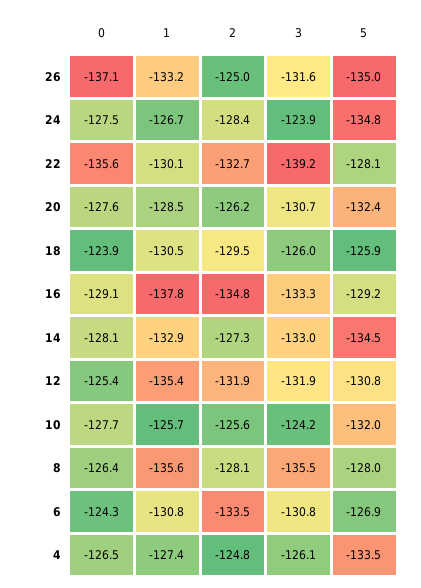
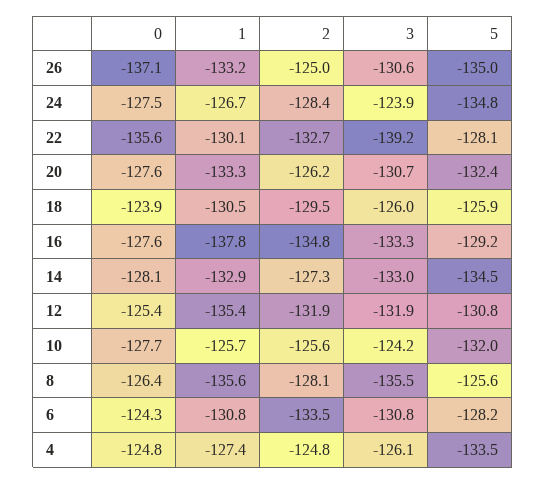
  {
    "0": {
      "26": -137.1,
      "24": -127.5,
      "22": -135.6,
      "20": -127.6,
      "18": -123.9,
-     "16": -129.1,
+     "16": -127.6,
      "14": -128.1,
      "12": -125.4,
      "10": -127.7,
      "8": -126.4,
      "6": -124.3,
-     "4": -126.5
+     "4": -124.8
    },
    "1": {
      "26": -133.2,
      "24": -126.7,
      "22": -130.1,
-     "20": -128.5,
+     "20": -133.3,
      "18": -130.5,
      "16": -137.8,
      "14": -132.9,
      "12": -135.4,
      "10": -125.7,
      "8": -135.6,
      "6": -130.8,
      "4": -127.4
    },
    "2": {
      "26": -125,
      "24": -128.4,
      "22": -132.7,
      "20": -126.2,
      "18": -129.5,
      "16": -134.8,
      "14": -127.3,
      "12": -131.9,
      "10": -125.6,
      "8": -128.1,
      "6": -133.5,
      "4": -124.8
    },
    "3": {
-     "26": -131.6,
+     "26": -130.6,
      "24": -123.9,
      "22": -139.2,
      "20": -130.7,
      "18": -126,
      "16": -133.3,
      "14": -133,
      "12": -131.9,
      "10": -124.2,
      "8": -135.5,
      "6": -130.8,
      "4": -126.1
    },
    "5": {
      "26": -135,
      "24": -134.8,
      "22": -128.1,
      "20": -132.4,
      "18": -125.9,
      "16": -129.2,
      "14": -134.5,
      "12": -130.8,
      "10": -132,
-     "8": -128,
+     "8": -125.6,
-     "6": -126.9,
+     "6": -128.2,
      "4": -133.5
    }
  }

